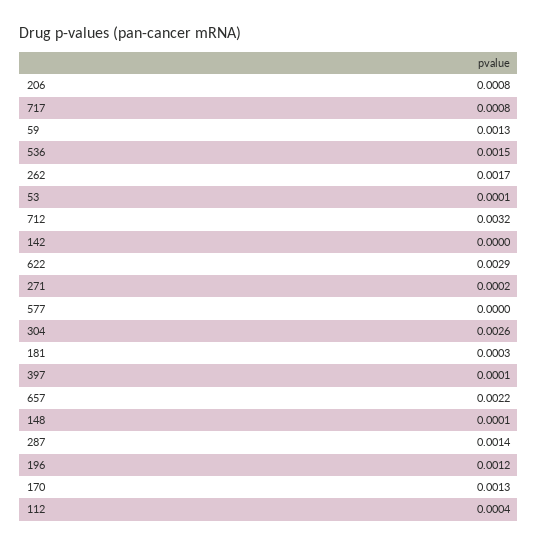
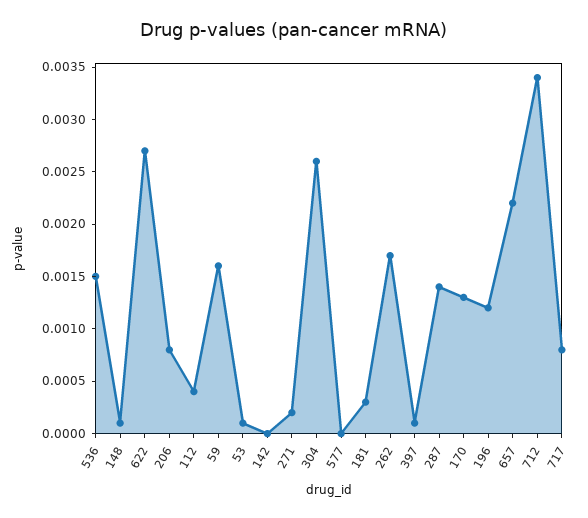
  {
    "206": 0.0008,
    "717": 0.0008,
-   "59": 0.0013,
+   "59": 0.0016,
    "536": 0.0015,
    "262": 0.0017,
    "53": 0.0001,
-   "712": 0.0032,
+   "712": 0.0034,
    "142": 0,
-   "622": 0.0029,
+   "622": 0.0027,
    "271": 0.0002,
    "577": 0,
    "304": 0.0026,
    "181": 0.0003,
    "397": 0.0001,
    "657": 0.0022,
    "148": 0.0001,
    "287": 0.0014,
    "196": 0.0012,
    "170": 0.0013,
    "112": 0.0004
  }

